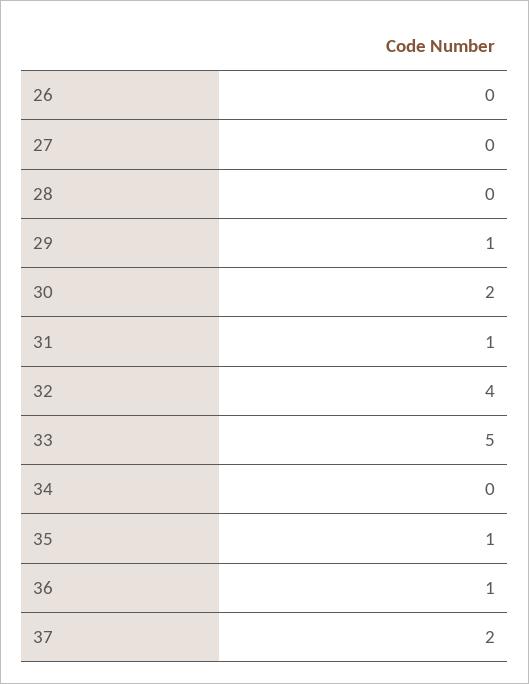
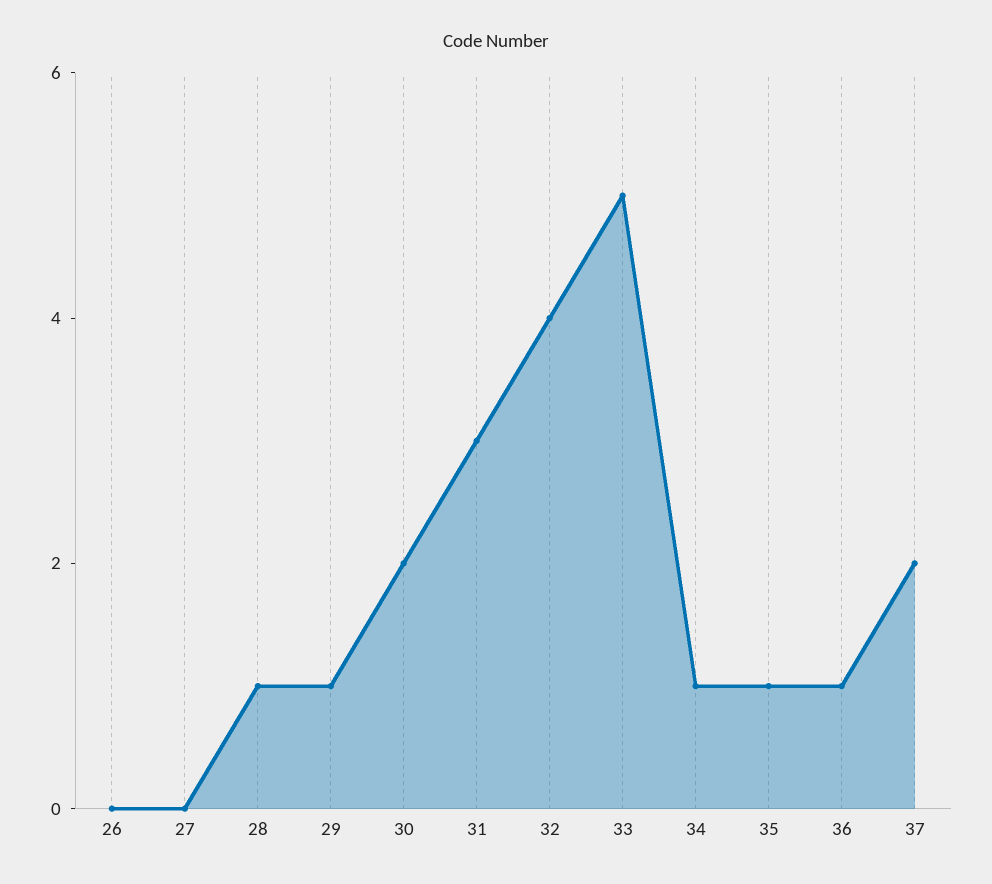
  {
    "26": 0,
    "27": 0,
-   "28": 0,
+   "28": 1,
    "29": 1,
    "30": 2,
-   "31": 1,
+   "31": 3,
    "32": 4,
    "33": 5,
-   "34": 0,
+   "34": 1,
    "35": 1,
    "36": 1,
    "37": 2
  }

